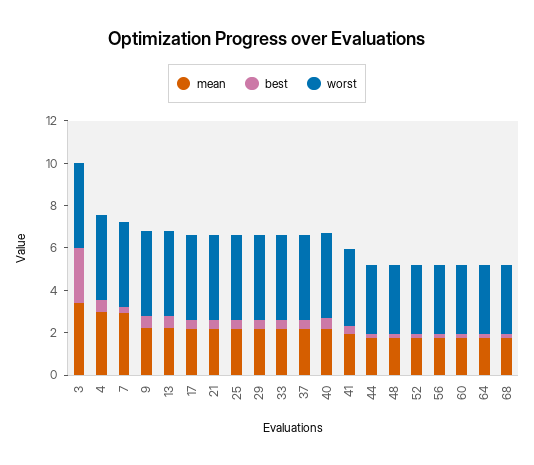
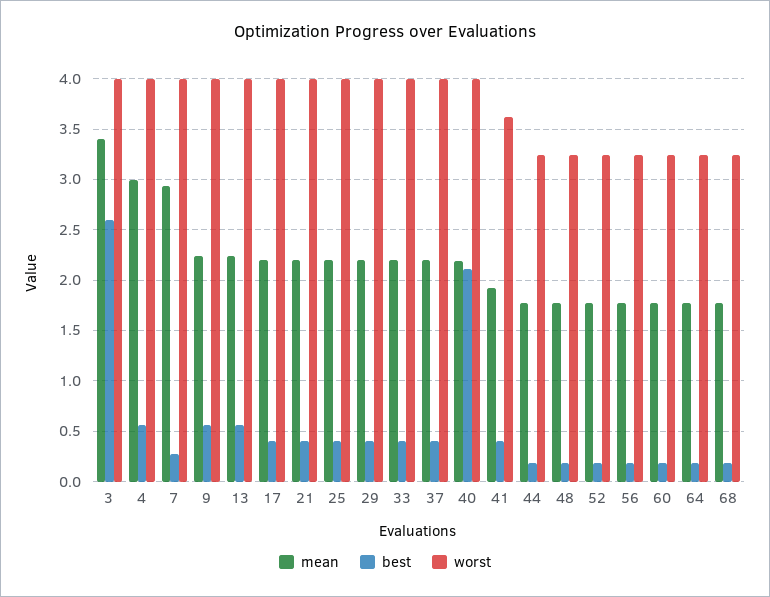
  {
    "mean": {
      "3": 3.4,
      "4": 3,
      "7": 2.9,
      "9": 2.2,
      "13": 2.2,
      "17": 2.2,
      "21": 2.2,
      "25": 2.2,
      "29": 2.2,
      "33": 2.2,
      "37": 2.2,
      "40": 2.2,
      "41": 1.9,
      "44": 1.8,
      "48": 1.8,
      "52": 1.8,
      "56": 1.8,
      "60": 1.8,
      "64": 1.8,
      "68": 1.8
    },
    "best": {
      "3": 2.6,
      "4": 0.6,
      "7": 0.3,
      "9": 0.6,
      "13": 0.6,
      "17": 0.4,
      "21": 0.4,
      "25": 0.4,
      "29": 0.4,
      "33": 0.4,
      "37": 0.4,
-     "40": 0.5,
+     "40": 2.1,
      "41": 0.4,
      "44": 0.2,
      "48": 0.2,
      "52": 0.2,
      "56": 0.2,
      "60": 0.2,
      "64": 0.2,
      "68": 0.2
    },
    "worst": {
      "3": 4,
      "4": 4,
      "7": 4,
      "9": 4,
      "13": 4,
      "17": 4,
      "21": 4,
      "25": 4,
      "29": 4,
      "33": 4,
      "37": 4,
      "40": 4,
      "41": 3.6,
      "44": 3.2,
      "48": 3.2,
      "52": 3.2,
      "56": 3.2,
      "60": 3.2,
      "64": 3.2,
      "68": 3.2
    }
  }

